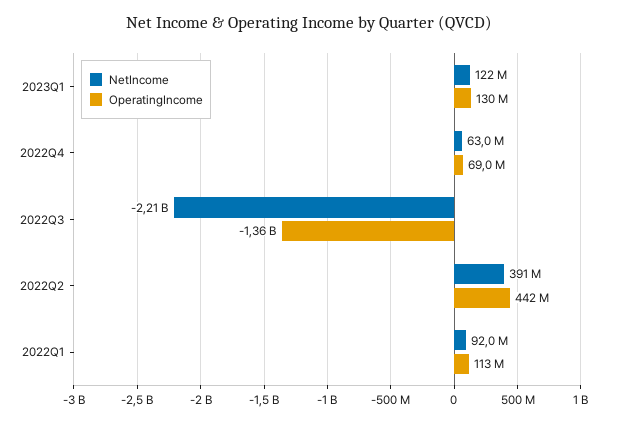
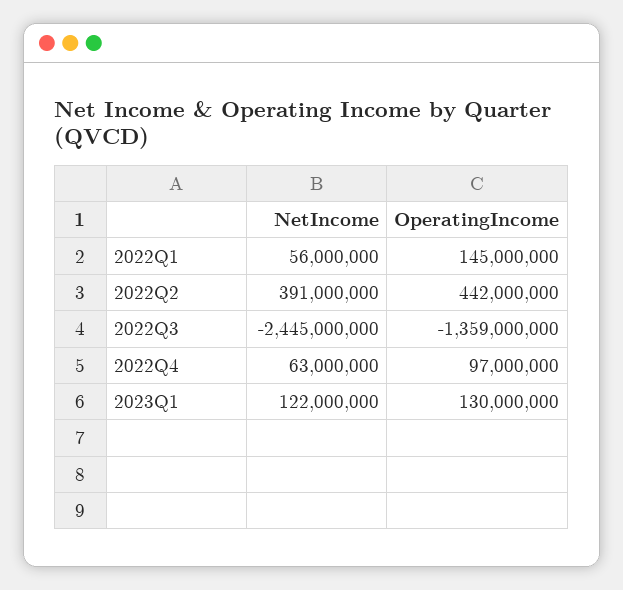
  {
    "NetIncome": {
      "2023Q1": 122000000,
      "2022Q4": 63000000,
-     "2022Q3": -2210000000,
+     "2022Q3": -2445000000,
      "2022Q2": 391000000,
-     "2022Q1": 92000000
+     "2022Q1": 56000000
    },
    "OperatingIncome": {
      "2023Q1": 130000000,
-     "2022Q4": 69000000,
+     "2022Q4": 97000000,
      "2022Q3": -1359000000,
      "2022Q2": 442000000,
-     "2022Q1": 113000000
+     "2022Q1": 145000000
    }
  }

